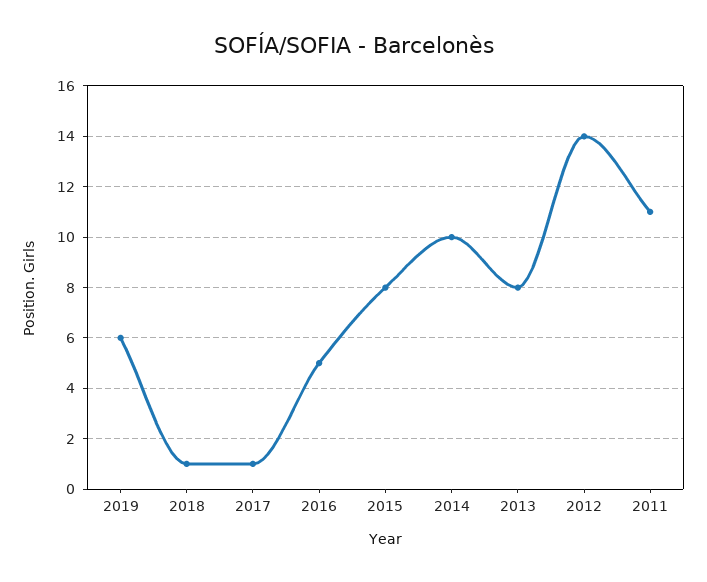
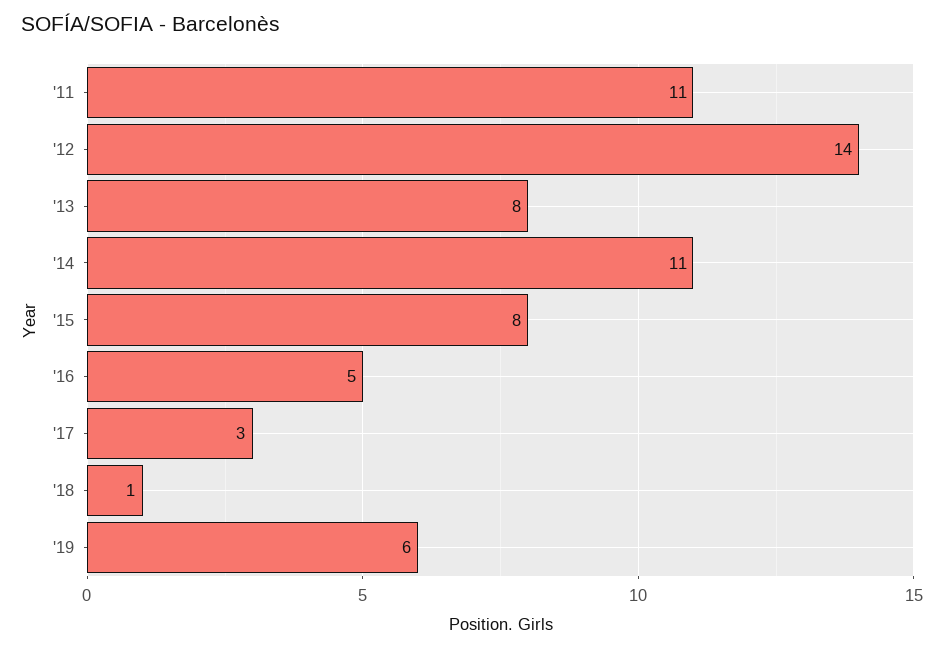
  {
    "2019": 6,
    "2018": 1,
-   "2017": 1,
+   "2017": 3,
    "2016": 5,
    "2015": 8,
-   "2014": 10,
+   "2014": 11,
    "2013": 8,
    "2012": 14,
    "2011": 11
  }

